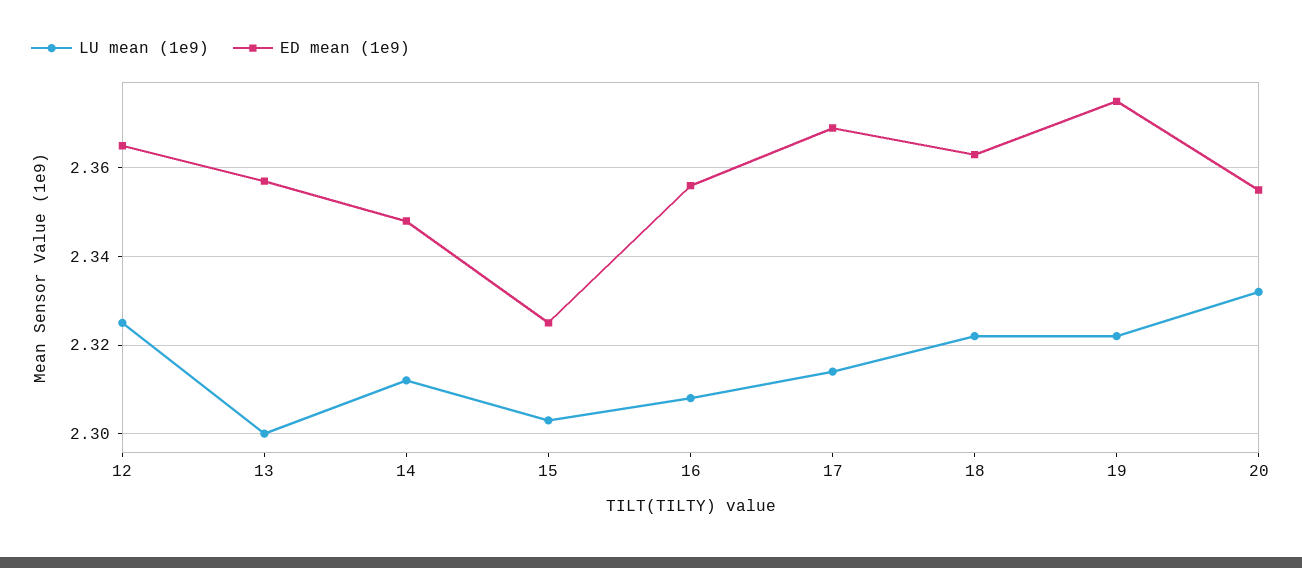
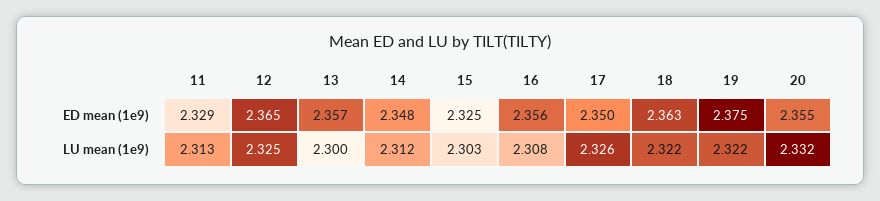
  {
    "LU mean (1e9)": {
      "12": 2.325,
      "13": 2.3,
      "14": 2.312,
      "15": 2.303,
      "16": 2.308,
-     "17": 2.315,
+     "17": 2.326,
      "18": 2.322,
      "19": 2.322,
-     "20": 2.332
+     "20": 2.332,
+     "11": 2.313
    },
    "ED mean (1e9)": {
      "12": 2.365,
      "13": 2.357,
      "14": 2.348,
      "15": 2.325,
      "16": 2.356,
-     "17": 2.37,
+     "17": 2.35,
      "18": 2.363,
      "19": 2.375,
-     "20": 2.355
+     "20": 2.355,
+     "11": 2.329
    }
  }

